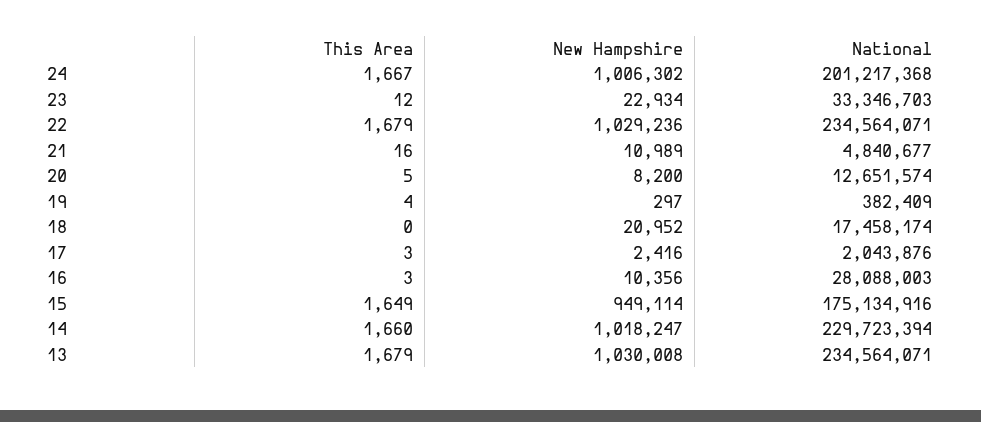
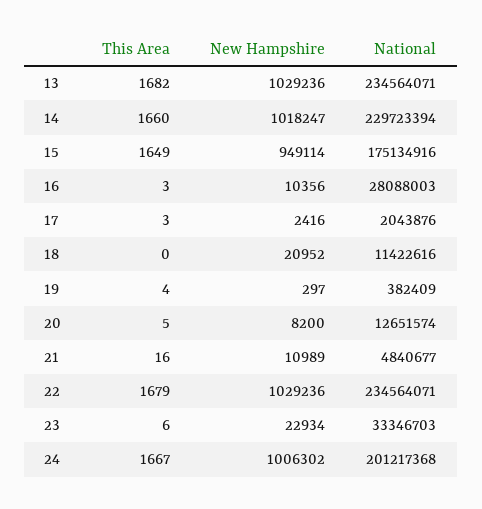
  {
    "This Area": {
      "24": 1667,
-     "23": 12,
+     "23": 6,
      "22": 1679,
      "21": 16,
      "20": 5,
      "19": 4,
      "18": 0,
      "17": 3,
      "16": 3,
      "15": 1649,
      "14": 1660,
-     "13": 1679
+     "13": 1682
    },
    "New Hampshire": {
      "24": 1006302,
      "23": 22934,
      "22": 1029236,
      "21": 10989,
      "20": 8200,
      "19": 297,
      "18": 20952,
      "17": 2416,
      "16": 10356,
      "15": 949114,
      "14": 1018247,
-     "13": 1030008
+     "13": 1029236
    },
    "National": {
      "24": 201217368,
      "23": 33346703,
      "22": 234564071,
      "21": 4840677,
      "20": 12651574,
      "19": 382409,
-     "18": 17458174,
+     "18": 11422616,
      "17": 2043876,
      "16": 28088003,
      "15": 175134916,
      "14": 229723394,
      "13": 234564071
    }
  }

